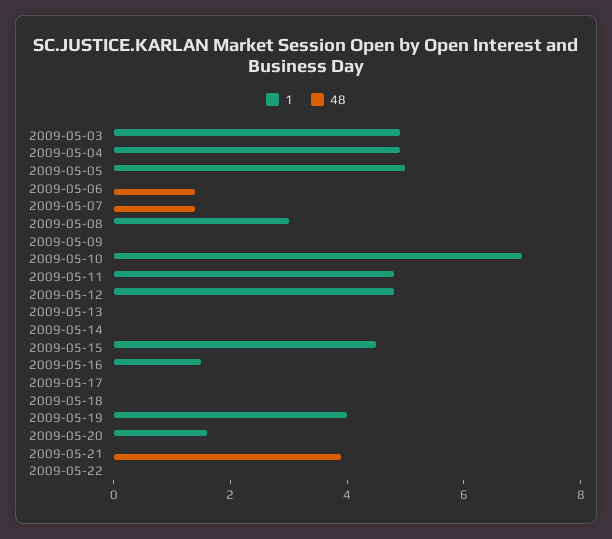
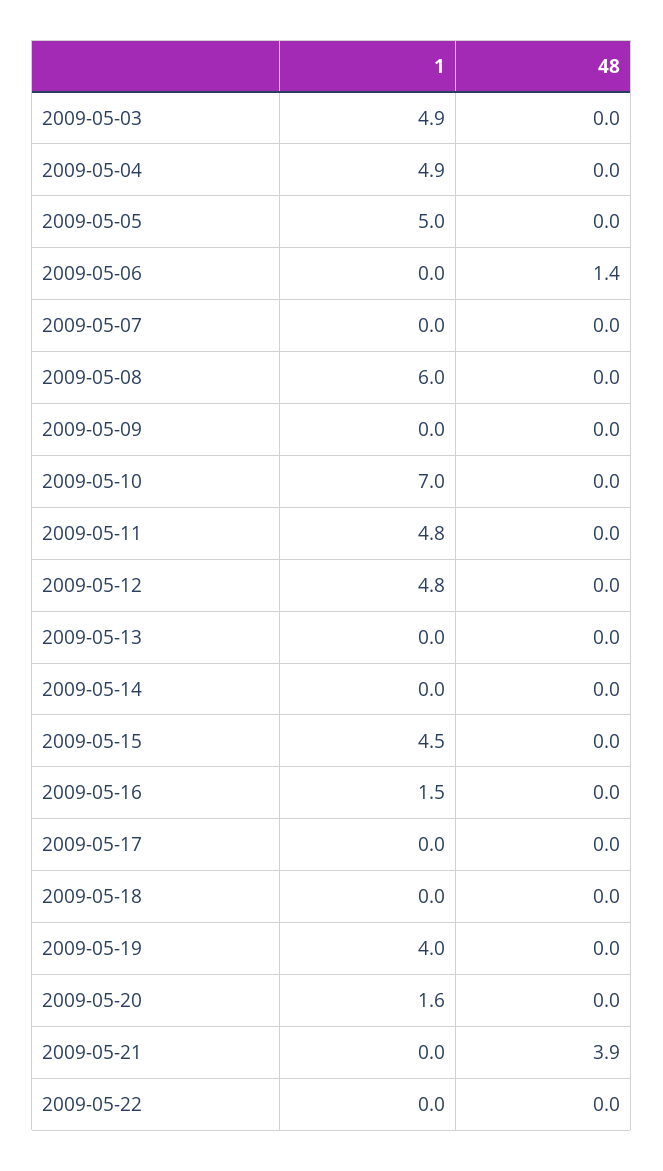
  {
    "1": {
      "2009-05-03": 4.9,
      "2009-05-04": 4.9,
      "2009-05-05": 5,
      "2009-05-06": 0,
      "2009-05-07": 0,
-     "2009-05-08": 3,
+     "2009-05-08": 6,
      "2009-05-09": 0,
      "2009-05-10": 7,
      "2009-05-11": 4.8,
      "2009-05-12": 4.8,
      "2009-05-13": 0,
      "2009-05-14": 0,
      "2009-05-15": 4.5,
      "2009-05-16": 1.5,
      "2009-05-17": 0,
      "2009-05-18": 0,
      "2009-05-19": 4,
      "2009-05-20": 1.6,
      "2009-05-21": 0,
      "2009-05-22": 0
    },
    "48": {
      "2009-05-03": 0,
      "2009-05-04": 0,
      "2009-05-05": 0,
      "2009-05-06": 1.4,
-     "2009-05-07": 1.5,
+     "2009-05-07": 0,
      "2009-05-08": 0,
      "2009-05-09": 0,
      "2009-05-10": 0,
      "2009-05-11": 0,
      "2009-05-12": 0,
      "2009-05-13": 0,
      "2009-05-14": 0,
      "2009-05-15": 0,
      "2009-05-16": 0,
      "2009-05-17": 0,
      "2009-05-18": 0,
      "2009-05-19": 0,
      "2009-05-20": 0,
      "2009-05-21": 3.9,
      "2009-05-22": 0
    }
  }

